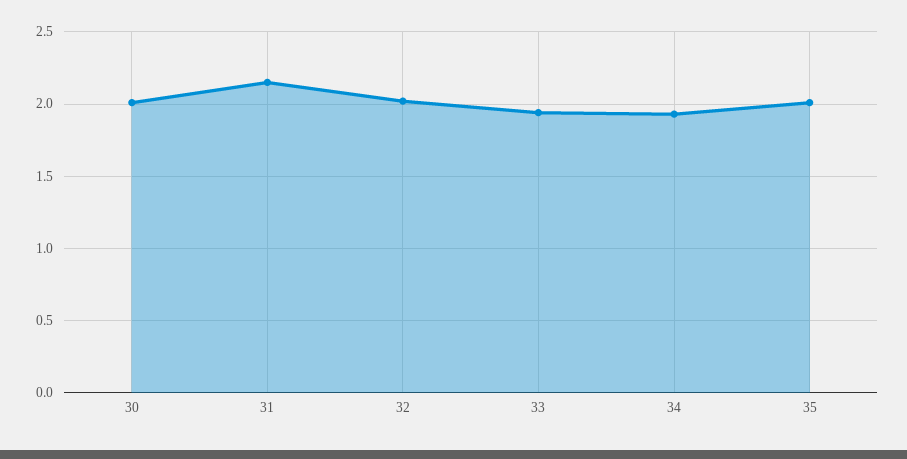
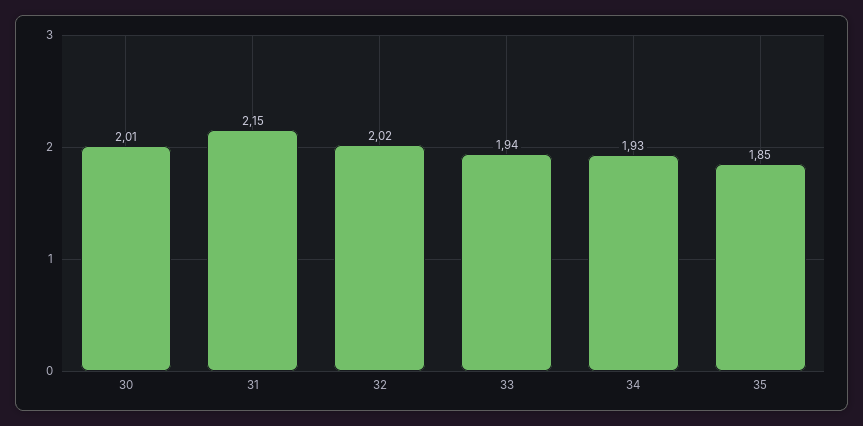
  {
    "30": 2.01,
    "31": 2.15,
    "32": 2.02,
    "33": 1.94,
    "34": 1.93,
-   "35": 2
+   "35": 1.85
  }

